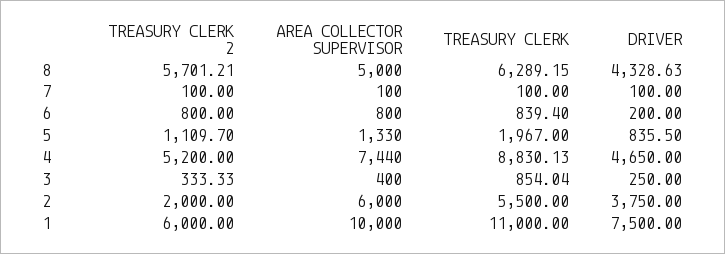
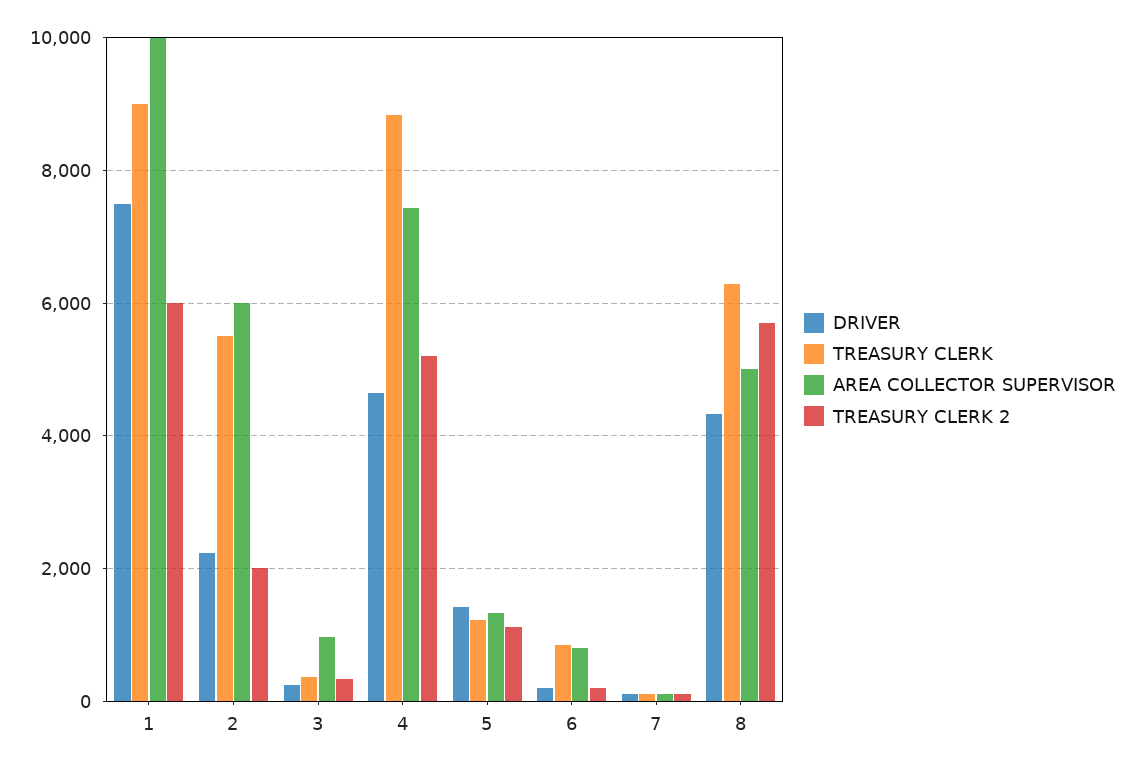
  {
    "TREASURY CLERK 2": {
      "8": 5701.21,
      "7": 100,
-     "6": 800,
+     "6": 200,
      "5": 1109.7,
      "4": 5200,
      "3": 333.33,
      "2": 2000,
      "1": 6000
    },
    "AREA COLLECTOR SUPERVISOR": {
      "8": 5000,
      "7": 100,
      "6": 800,
      "5": 1330,
      "4": 7440,
-     "3": 400,
+     "3": 1000,
      "2": 6000,
      "1": 10000
    },
    "TREASURY CLERK": {
      "8": 6289.15,
      "7": 100,
      "6": 839.4,
-     "5": 1967,
+     "5": 1200,
      "4": 8830.13,
-     "3": 854.04,
+     "3": 400,
      "2": 5500,
-     "1": 11000
+     "1": 9000
    },
    "DRIVER": {
      "8": 4328.63,
      "7": 100,
      "6": 200,
-     "5": 835.5,
+     "5": 1400,
      "4": 4650,
      "3": 250,
-     "2": 3750,
+     "2": 2200,
      "1": 7500
    }
  }

